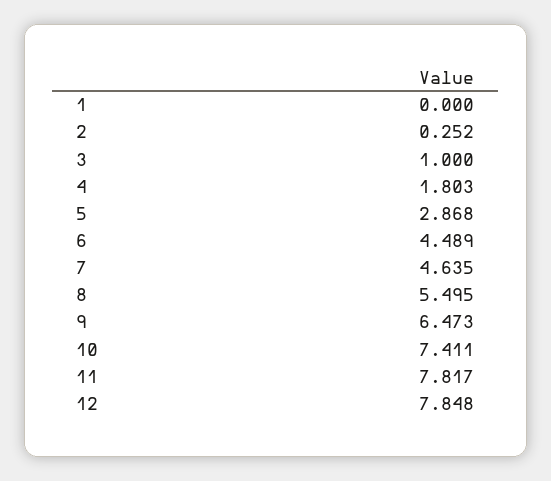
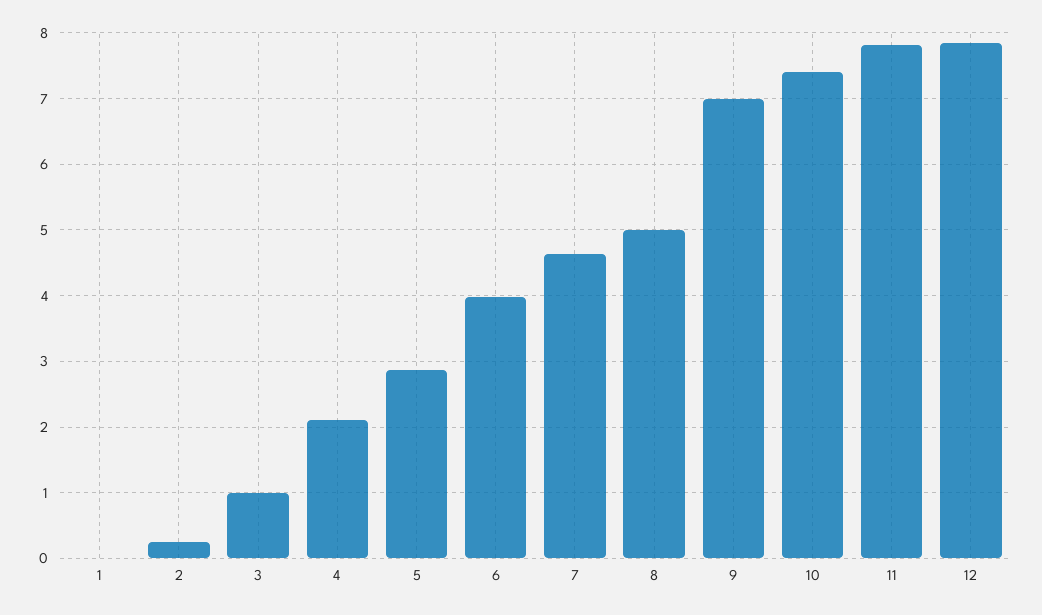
  {
    "1": 0,
    "2": 0.252,
    "3": 1,
-   "4": 1.803,
+   "4": 2.1,
    "5": 2.868,
-   "6": 4.489,
+   "6": 4,
    "7": 4.635,
-   "8": 5.495,
+   "8": 5,
-   "9": 6.473,
+   "9": 7,
    "10": 7.411,
    "11": 7.817,
    "12": 7.848
  }

